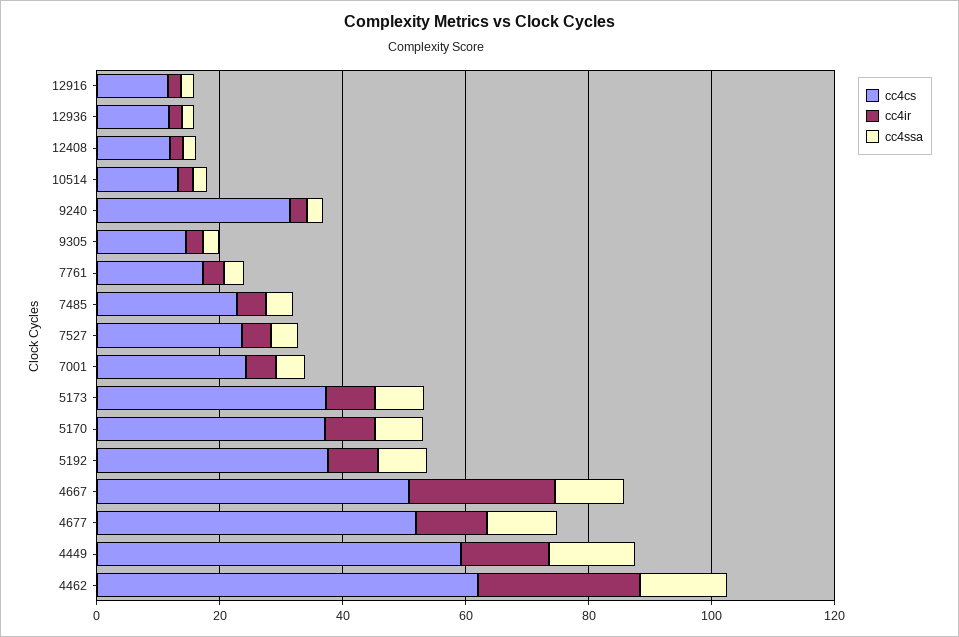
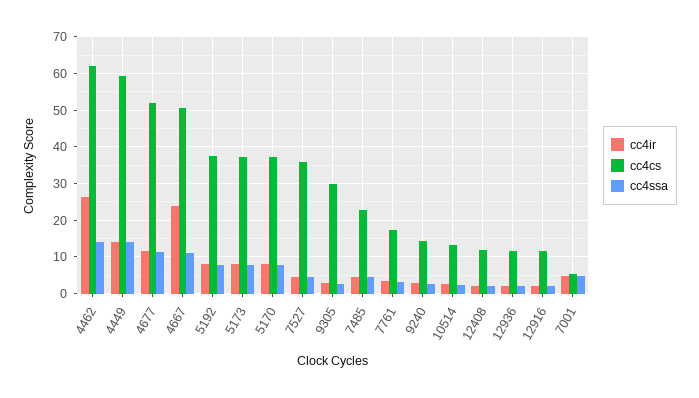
  {
    "cc4cs": {
      "12916": 12,
      "12936": 12,
      "12408": 12,
      "10514": 14,
-     "9240": 30,
+     "9240": 14,
-     "9305": 15,
+     "9305": 30,
      "7761": 18,
      "7485": 22,
-     "7527": 25,
+     "7527": 36,
-     "7001": 25,
+     "7001": 6,
      "5173": 38,
      "5170": 38,
      "5192": 38,
      "4667": 50,
      "4677": 52,
      "4449": 60,
      "4462": 62
    },
    "cc4ir": {
      "12916": 2,
      "12936": 2,
      "12408": 2,
      "10514": 2,
      "9240": 2,
      "9305": 2,
      "7761": 4,
      "7485": 4,
      "7527": 4,
      "7001": 4,
      "5173": 8,
      "5170": 8,
      "5192": 8,
      "4667": 24,
      "4677": 12,
      "4449": 14,
      "4462": 26
    },
    "cc4ssa": {
      "12916": 2,
      "12936": 2,
      "12408": 2,
      "10514": 2,
      "9240": 2,
      "9305": 2,
      "7761": 4,
      "7485": 4,
      "7527": 4,
      "7001": 4,
      "5173": 8,
      "5170": 8,
      "5192": 8,
      "4667": 12,
      "4677": 12,
      "4449": 14,
      "4462": 14
    }
  }

